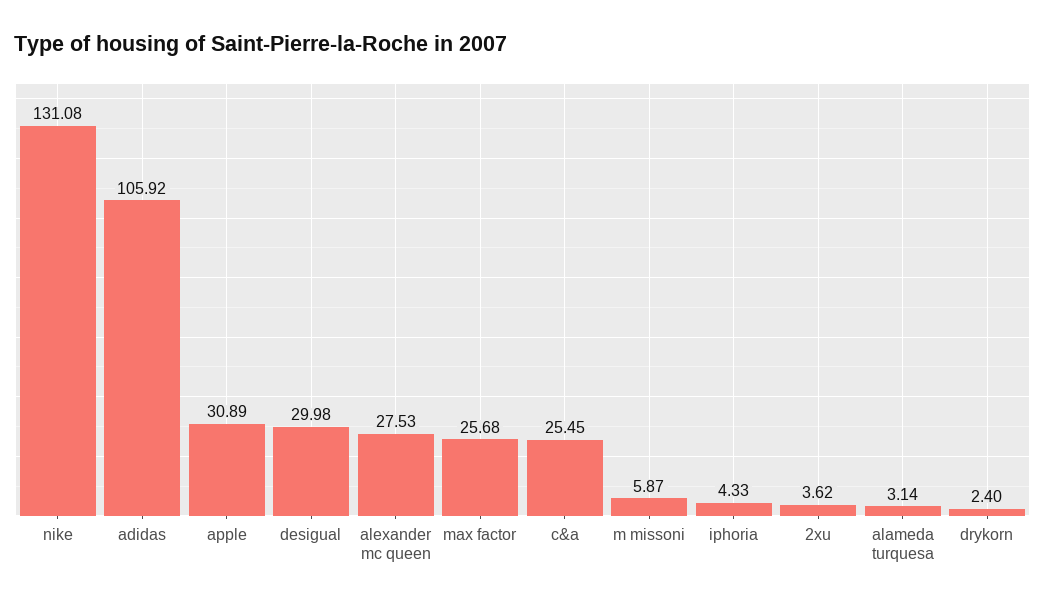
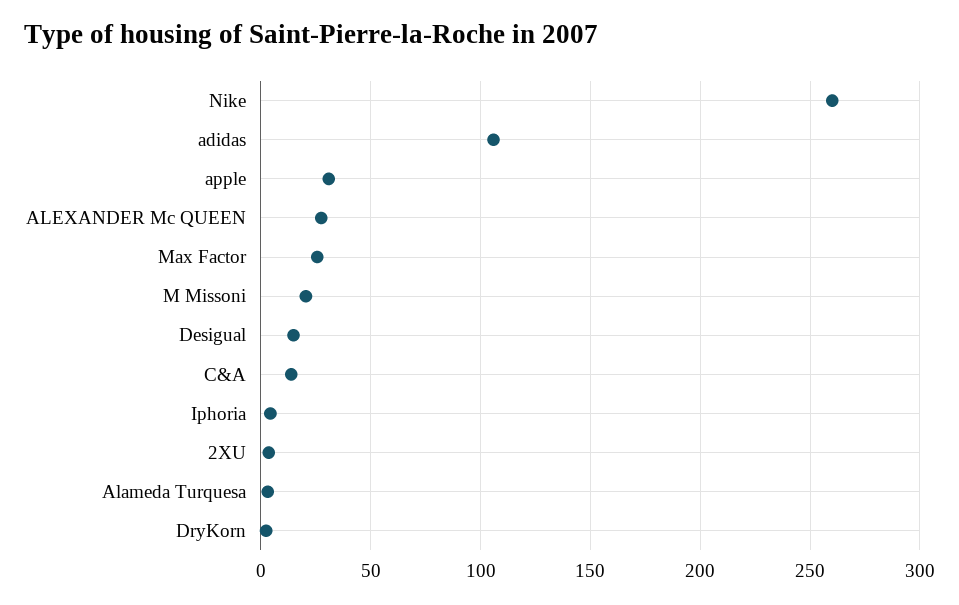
  {
-   "nike": 131.08,
+   "nike": 260,
    "adidas": 105.92,
    "apple": 30.89,
-   "desigual": 29.98,
+   "desigual": 15,
    "alexander mc queen": 27.53,
    "max factor": 25.68,
-   "c&a": 25.45,
+   "c&a": 15,
-   "m missoni": 5.87,
+   "m missoni": 20,
    "iphoria": 4.33,
    "2xu": 3.62,
    "alameda turquesa": 3.14,
    "drykorn": 2.4
  }

